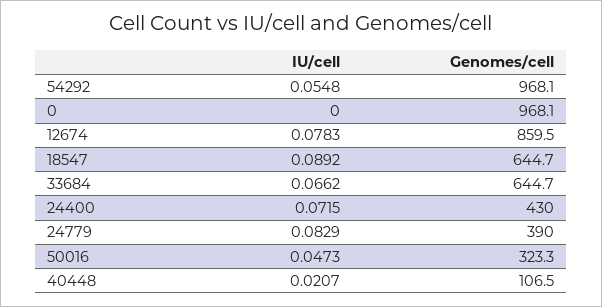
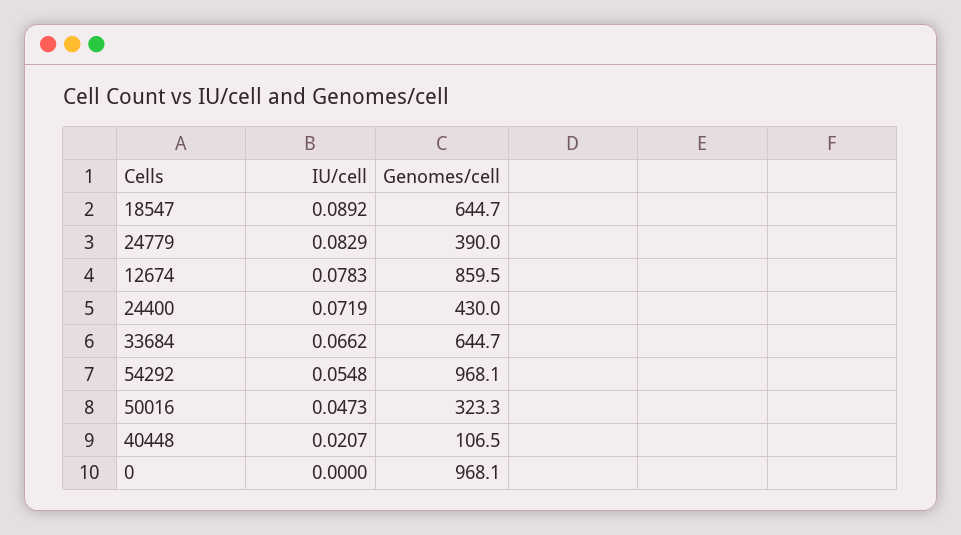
  {
    "IU/cell": {
      "54292": 0.0548,
      "0": 0,
      "12674": 0.0783,
      "18547": 0.0892,
      "33684": 0.0662,
-     "24400": 0.0715,
+     "24400": 0.0719,
      "24779": 0.0829,
      "50016": 0.0473,
      "40448": 0.0207
    },
    "Genomes/cell": {
      "54292": 968.1,
      "0": 968.1,
      "12674": 859.5,
      "18547": 644.7,
      "33684": 644.7,
      "24400": 430,
      "24779": 390,
      "50016": 323.3,
      "40448": 106.5
    }
  }

